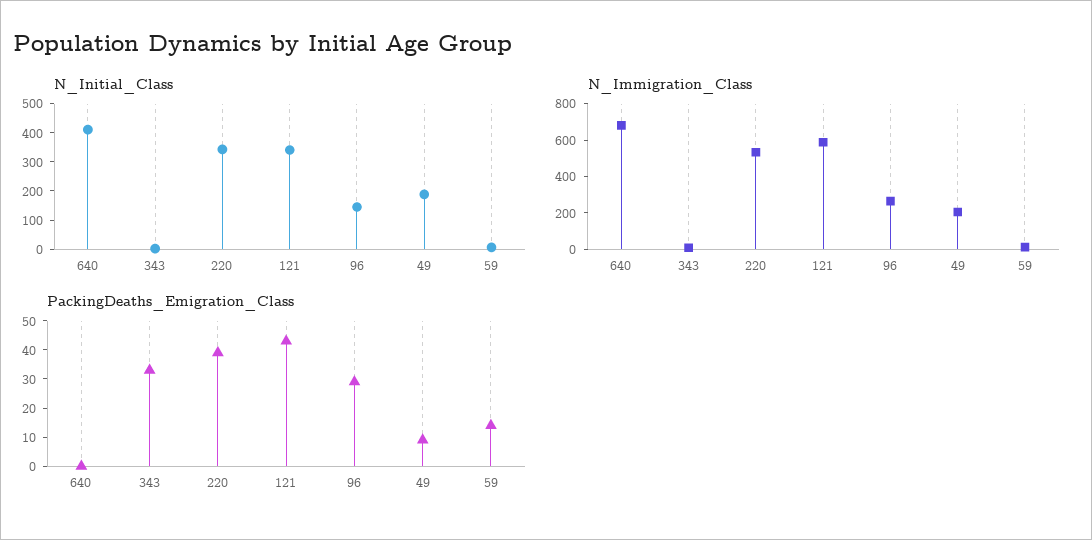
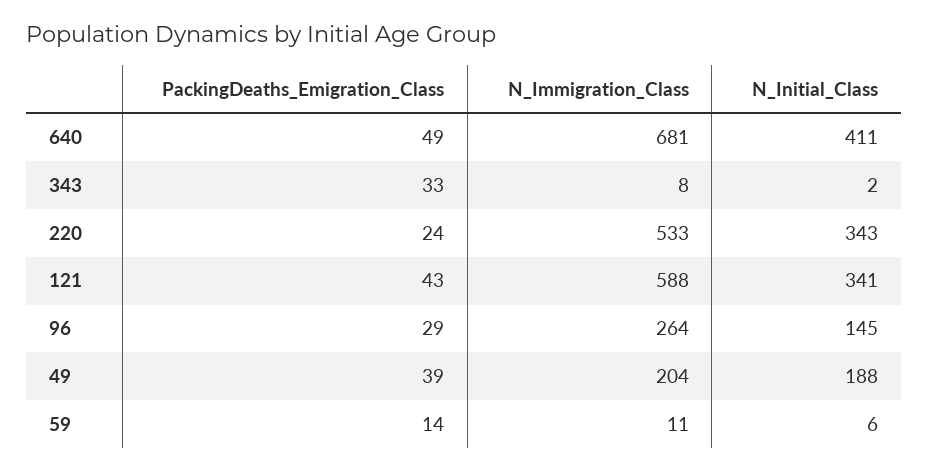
  {
    "N_Initial_Class": {
      "640": 411,
      "343": 2,
      "220": 343,
      "121": 341,
      "96": 145,
      "49": 188,
      "59": 6
    },
    "N_Immigration_Class": {
      "640": 681,
      "343": 8,
      "220": 533,
      "121": 588,
      "96": 264,
      "49": 204,
      "59": 11
    },
    "PackingDeaths_Emigration_Class": {
-     "640": 0,
+     "640": 49,
      "343": 33,
-     "220": 40,
+     "220": 24,
      "121": 43,
      "96": 29,
-     "49": 10,
+     "49": 39,
      "59": 14
    }
  }

